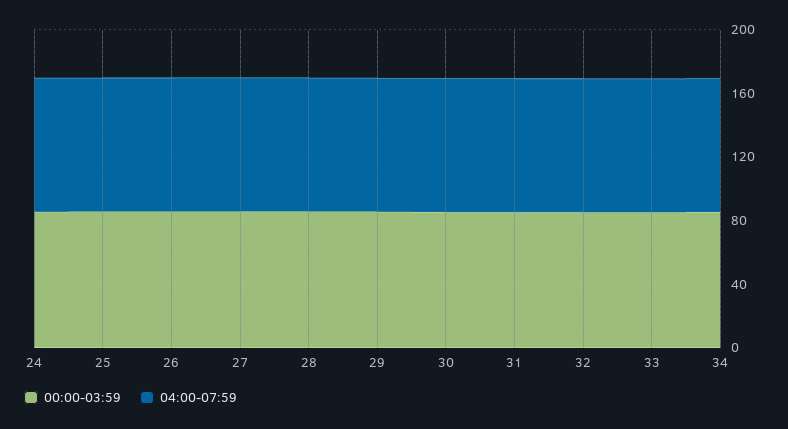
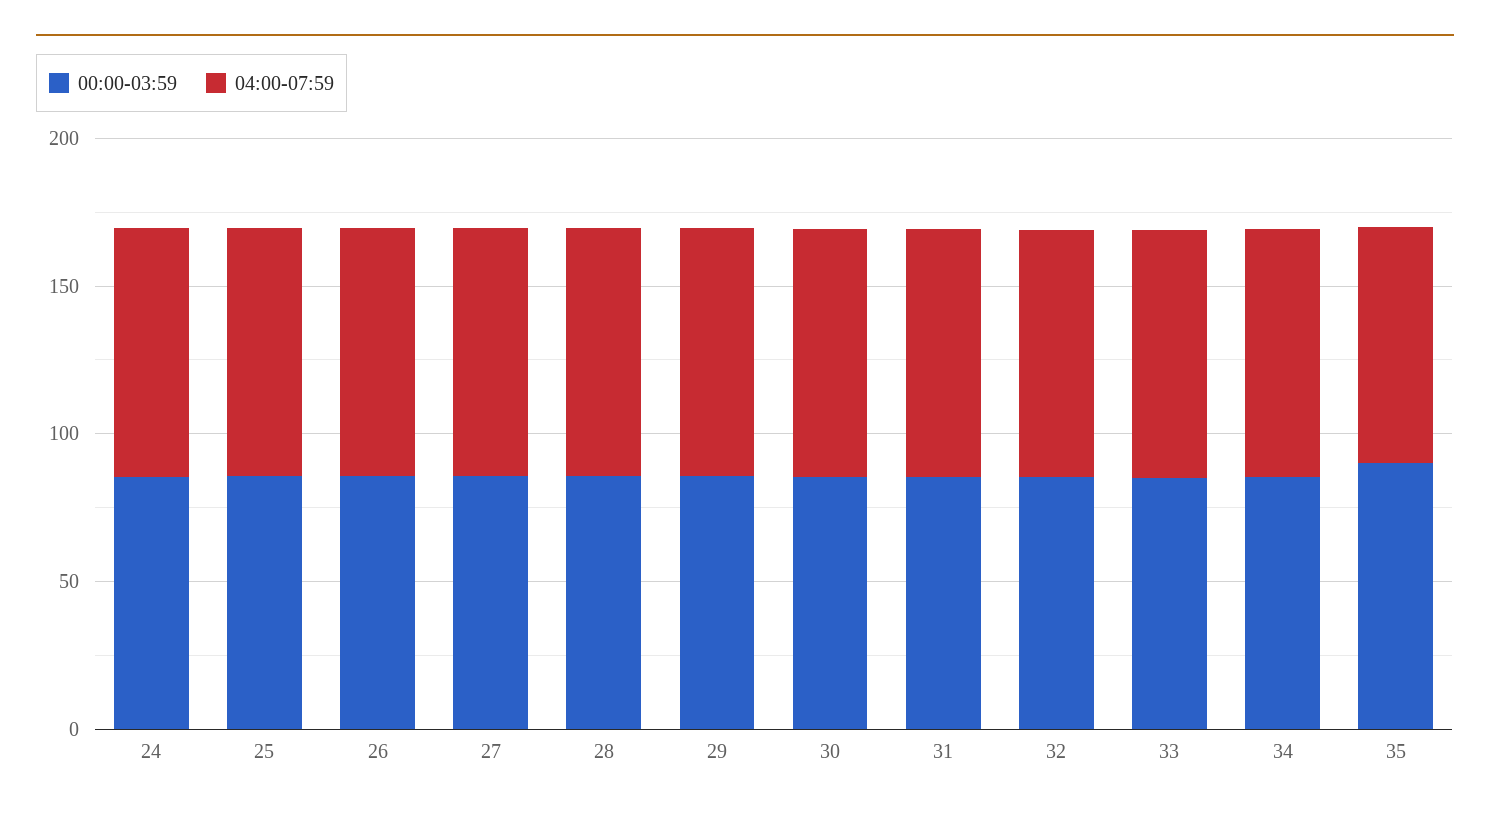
  {
    "00:00-03:59": {
      "24": 90,
      "25": 90,
      "26": 90,
      "27": 90,
      "28": 90,
      "29": 90,
      "30": 90,
      "31": 90,
      "32": 90,
      "33": 90,
-     "34": 90
+     "34": 90,
+     "35": 90
    },
    "04:00-07:59": {
      "24": 80,
      "25": 80,
      "26": 80,
      "27": 80,
      "28": 80,
      "29": 80,
      "30": 80,
      "31": 80,
      "32": 80,
      "33": 80,
-     "34": 80
+     "34": 80,
+     "35": 80
    }
  }

